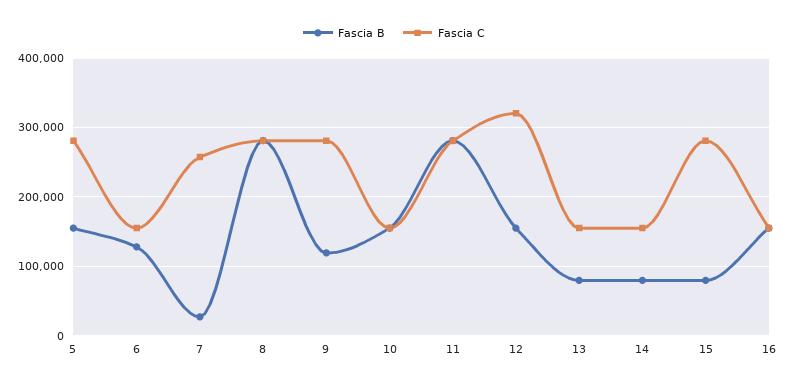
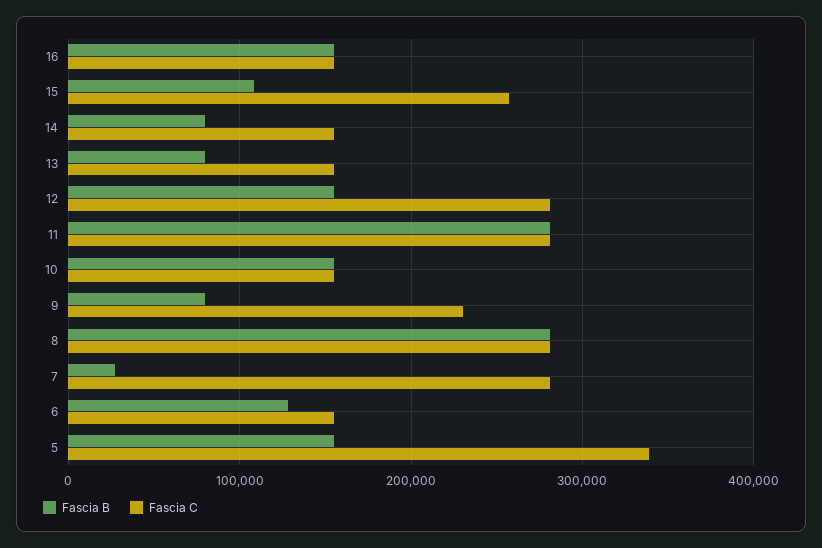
  {
    "Fascia B": {
      "5": 160000,
      "6": 130000,
      "7": 30000,
      "8": 280000,
-     "9": 120000,
+     "9": 80000,
      "10": 160000,
      "11": 280000,
      "12": 160000,
      "13": 80000,
      "14": 80000,
-     "15": 80000,
+     "15": 110000,
      "16": 160000
    },
    "Fascia C": {
-     "5": 280000,
+     "5": 340000,
      "6": 160000,
-     "7": 260000,
+     "7": 280000,
      "8": 280000,
-     "9": 280000,
+     "9": 230000,
      "10": 160000,
      "11": 280000,
-     "12": 320000,
+     "12": 280000,
      "13": 160000,
      "14": 160000,
-     "15": 280000,
+     "15": 260000,
      "16": 160000
    }
  }

